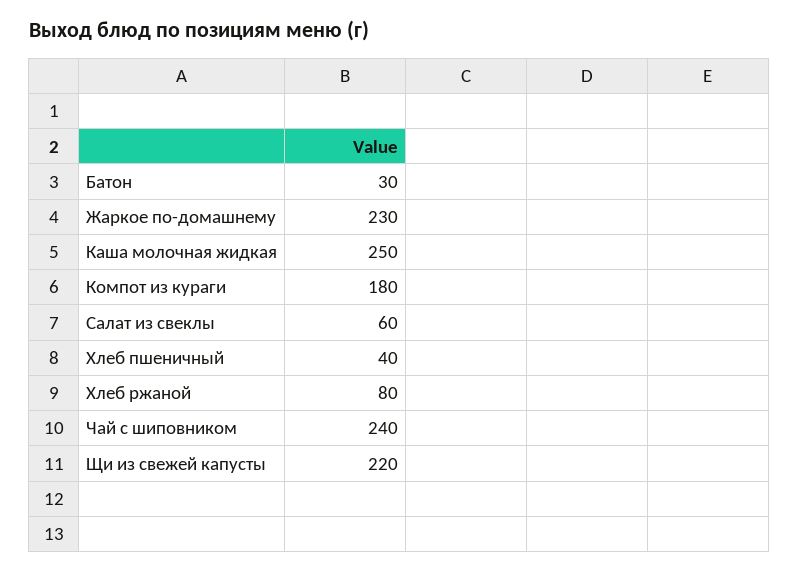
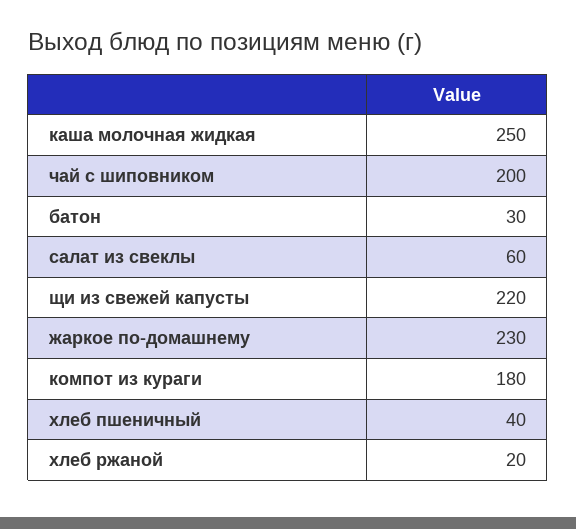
  {
    "Батон": 30,
    "Жаркое по-домашнему": 230,
    "Каша молочная жидкая": 250,
    "Компот из кураги": 180,
    "Салат из свеклы": 60,
    "Хлеб пшеничный": 40,
-   "Хлеб ржаной": 80,
+   "Хлеб ржаной": 20,
-   "Чай с шиповником": 240,
+   "Чай с шиповником": 200,
    "Щи из свежей капусты": 220
  }

